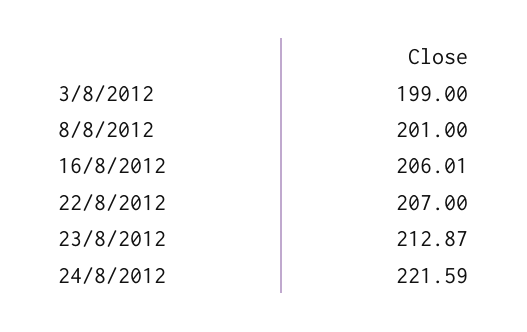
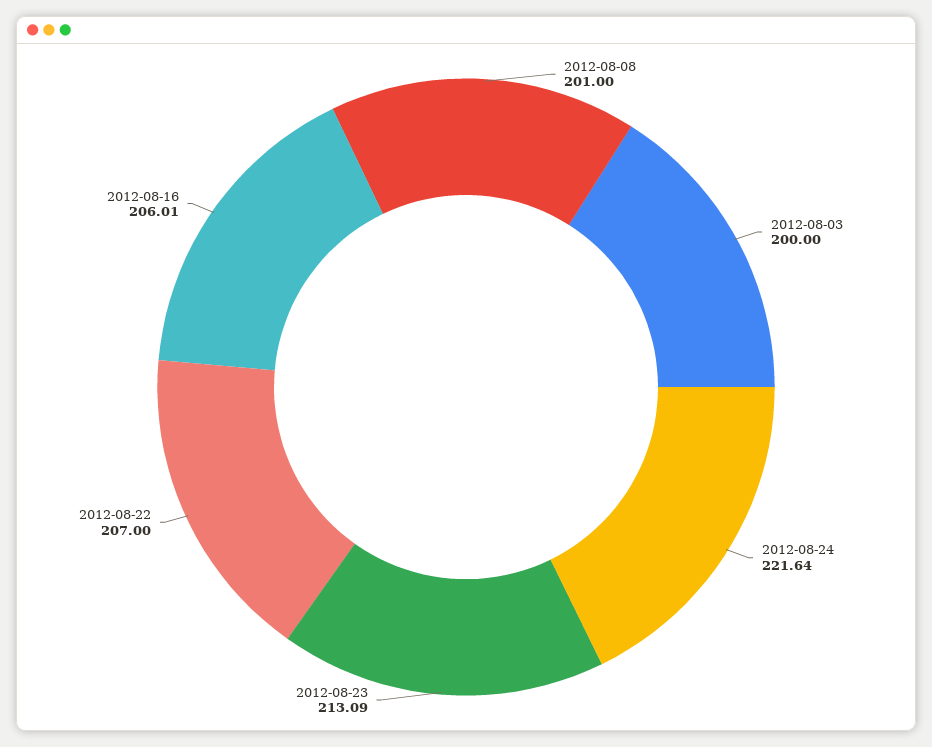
  {
-   "3/8/2012": 199,
+   "3/8/2012": 200,
    "8/8/2012": 201,
    "16/8/2012": 206.01,
    "22/8/2012": 207,
-   "23/8/2012": 212.87,
+   "23/8/2012": 213.09,
-   "24/8/2012": 221.59
+   "24/8/2012": 221.64
  }

